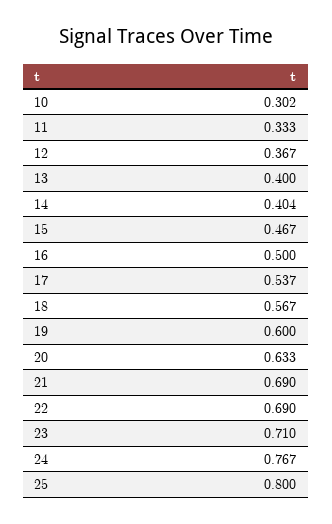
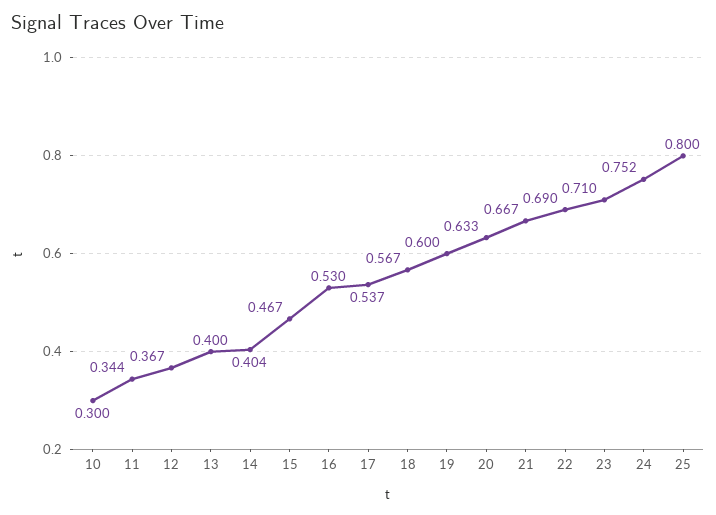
  {
-   "10": 0.302,
+   "10": 0.3,
-   "11": 0.333,
+   "11": 0.344,
    "12": 0.367,
    "13": 0.4,
    "14": 0.404,
    "15": 0.467,
-   "16": 0.5,
+   "16": 0.53,
    "17": 0.537,
    "18": 0.567,
    "19": 0.6,
    "20": 0.633,
-   "21": 0.69,
+   "21": 0.667,
    "22": 0.69,
    "23": 0.71,
-   "24": 0.767,
+   "24": 0.752,
    "25": 0.8
  }

